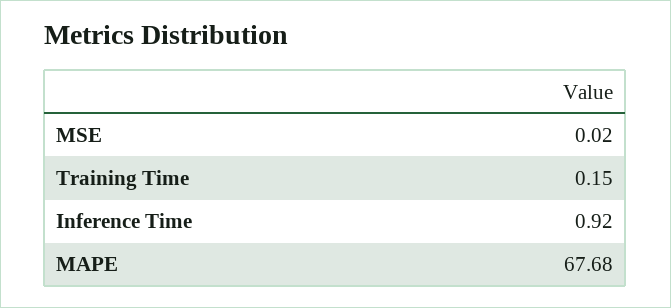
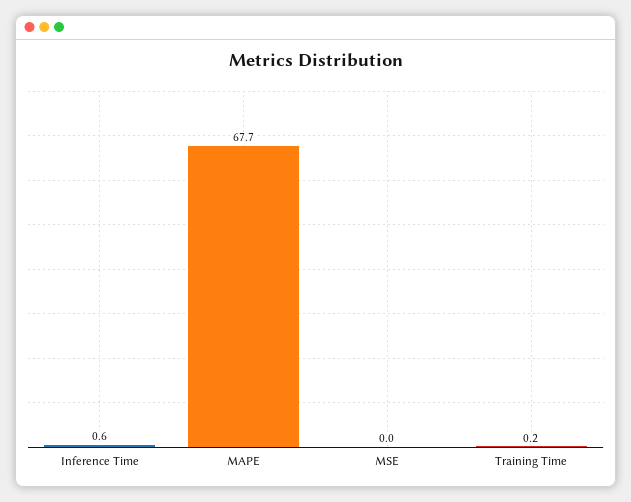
  {
    "MSE": 0.02,
    "Training Time": 0.15,
-   "Inference Time": 0.92,
+   "Inference Time": 0.6,
    "MAPE": 67.68
  }

